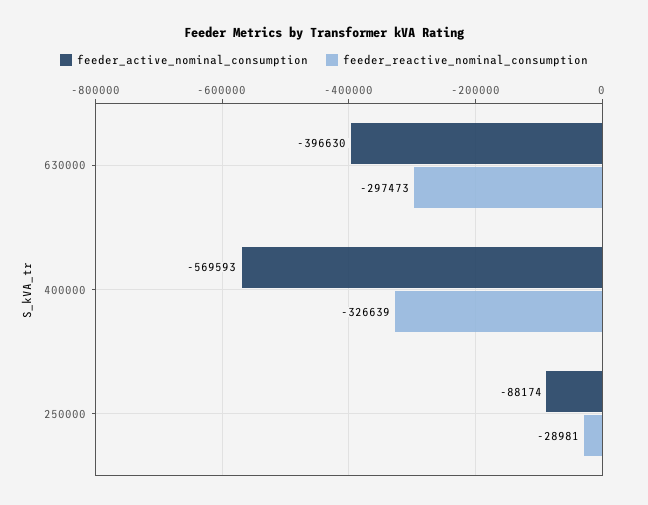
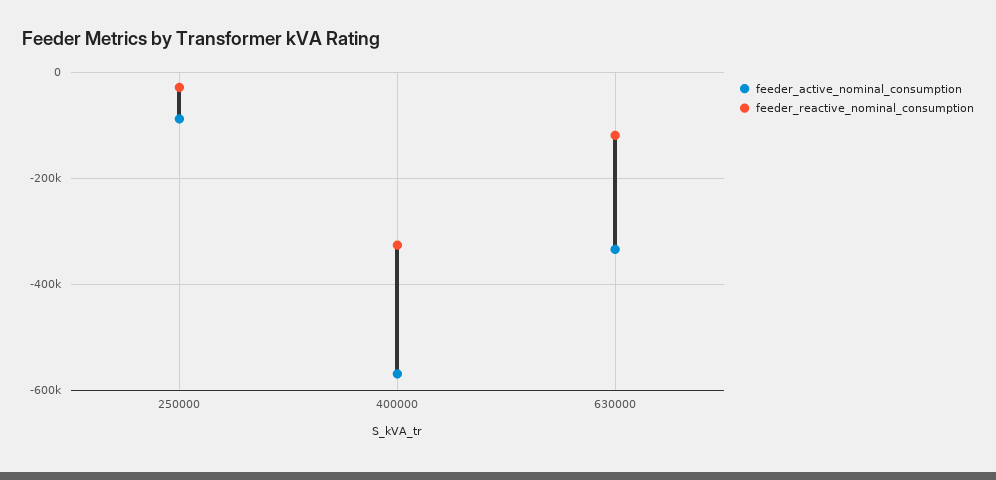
  {
    "feeder_active_nominal_consumption": {
-     "630000": -396630,
+     "630000": -340000,
      "400000": -569593,
      "250000": -88174
    },
    "feeder_reactive_nominal_consumption": {
-     "630000": -297473,
+     "630000": -120000,
      "400000": -326639,
      "250000": -28981
    }
  }

